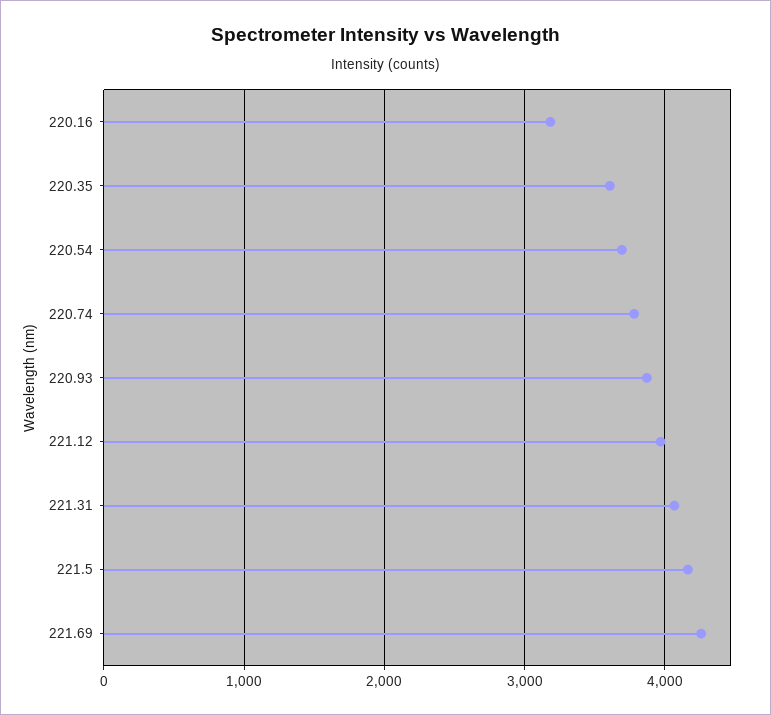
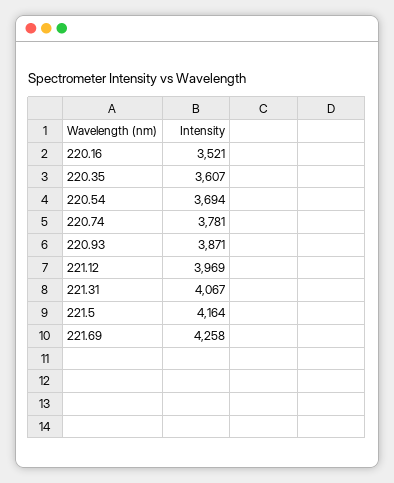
  {
-   "220.16": 3200,
+   "220.16": 3521,
    "220.35": 3607,
    "220.54": 3694,
    "220.74": 3781,
    "220.93": 3871,
    "221.12": 3969,
    "221.31": 4067,
    "221.5": 4164,
    "221.69": 4258
  }

